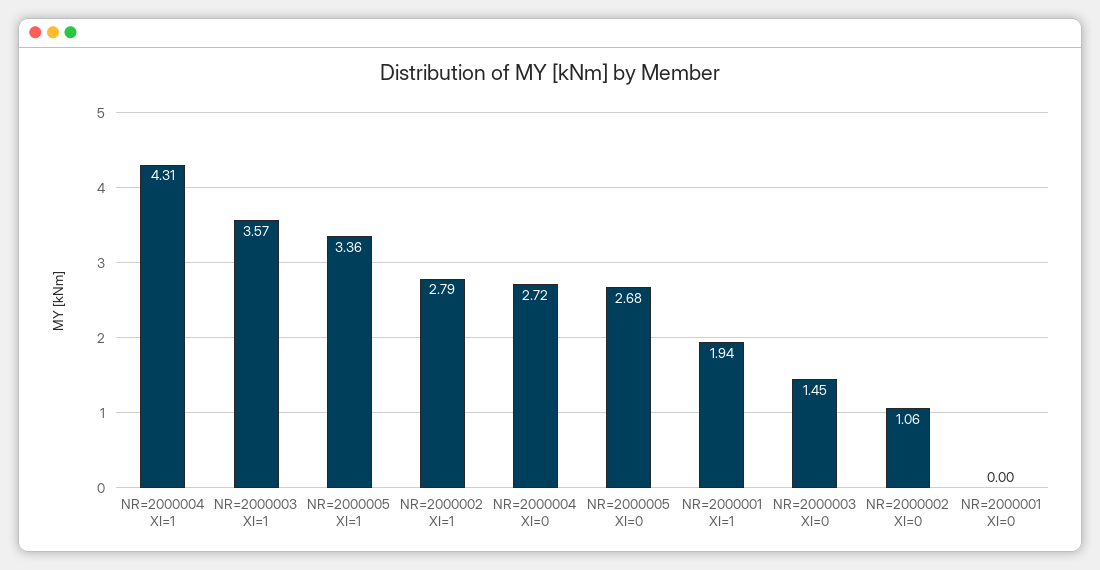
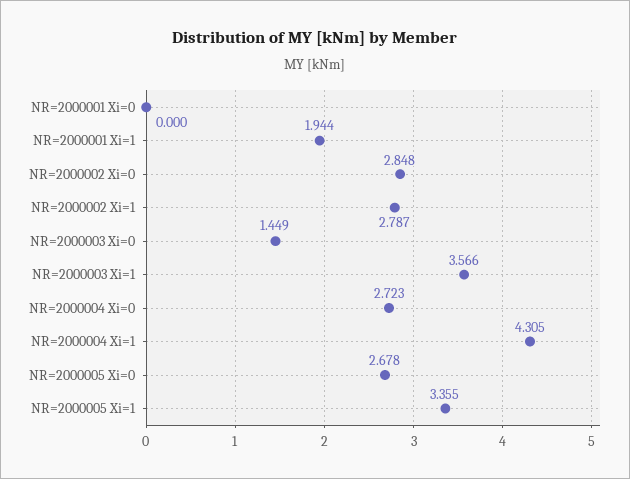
  {
    "NR=2000004 XI=1": 4.305,
    "NR=2000003 XI=1": 3.566,
    "NR=2000005 XI=1": 3.355,
    "NR=2000002 XI=1": 2.787,
    "NR=2000004 XI=0": 2.723,
    "NR=2000005 XI=0": 2.678,
    "NR=2000001 XI=1": 1.944,
    "NR=2000003 XI=0": 1.449,
-   "NR=2000002 XI=0": 1.06,
+   "NR=2000002 XI=0": 2.848,
    "NR=2000001 XI=0": 0
  }

